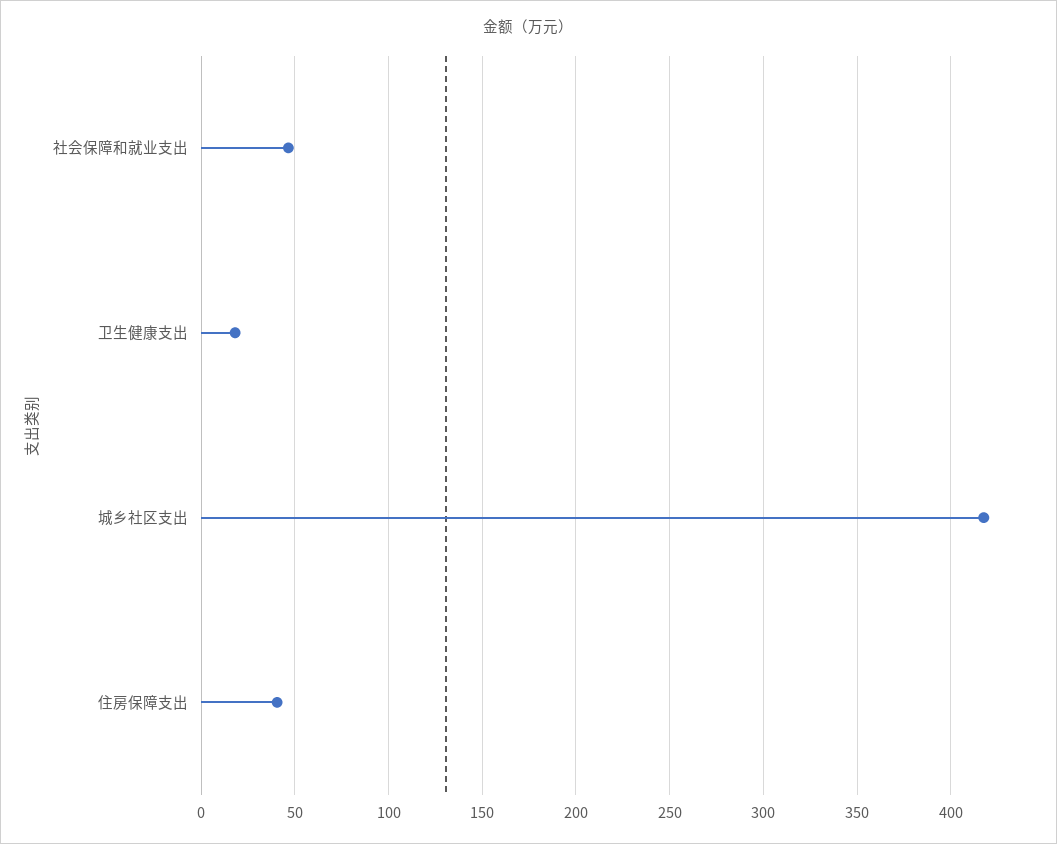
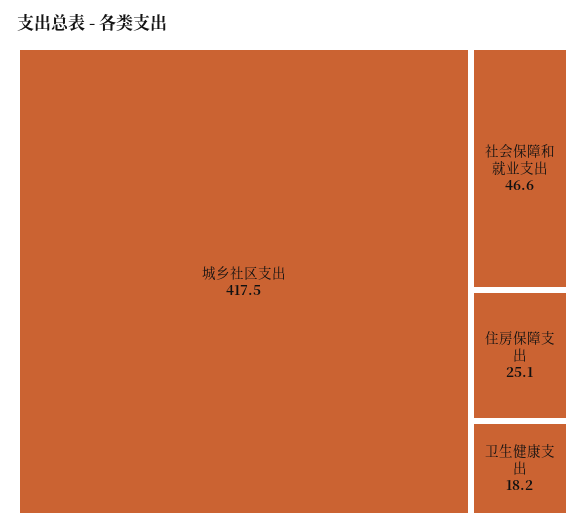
  {
    "社会保障和就业支出": 46.6,
    "卫生健康支出": 18.2,
    "城乡社区支出": 417.5,
-   "住房保障支出": 40
+   "住房保障支出": 25.1
  }

